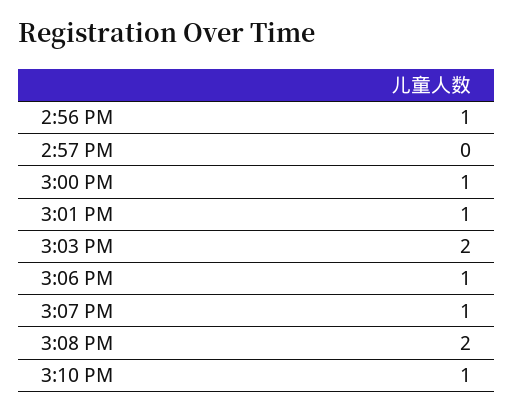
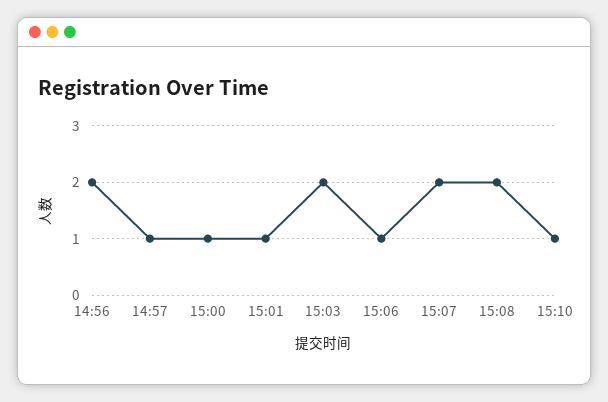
  {
-   "2:56 PM": 1,
+   "2:56 PM": 2,
-   "2:57 PM": 0,
+   "2:57 PM": 1,
    "3:00 PM": 1,
    "3:01 PM": 1,
    "3:03 PM": 2,
    "3:06 PM": 1,
-   "3:07 PM": 1,
+   "3:07 PM": 2,
    "3:08 PM": 2,
    "3:10 PM": 1
  }

